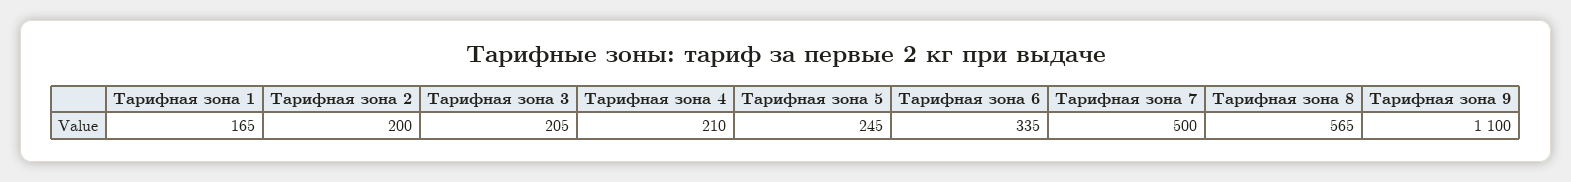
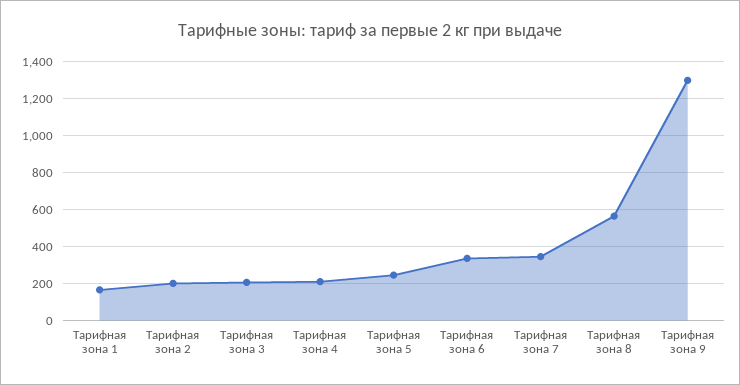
  {
    "Тарифная зона 1": 165,
    "Тарифная зона 2": 200,
    "Тарифная зона 3": 205,
    "Тарифная зона 4": 210,
    "Тарифная зона 5": 245,
    "Тарифная зона 6": 335,
-   "Тарифная зона 7": 500,
+   "Тарифная зона 7": 350,
    "Тарифная зона 8": 565,
-   "Тарифная зона 9": 1100
+   "Тарифная зона 9": 1300
  }

